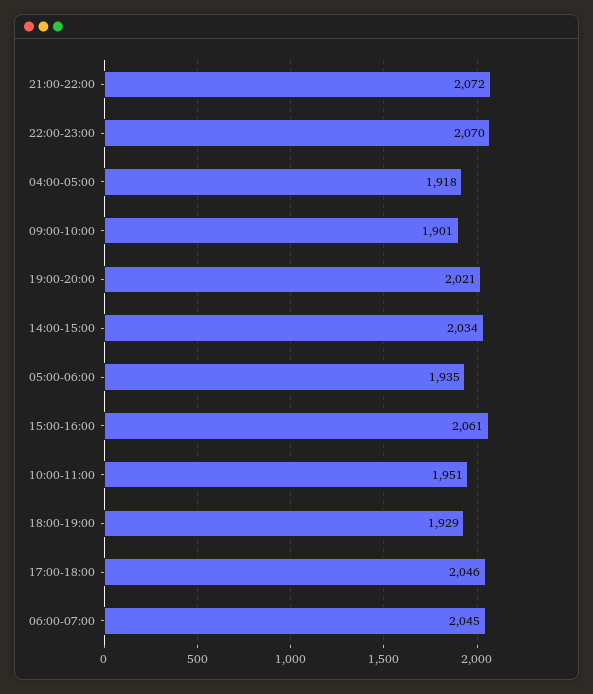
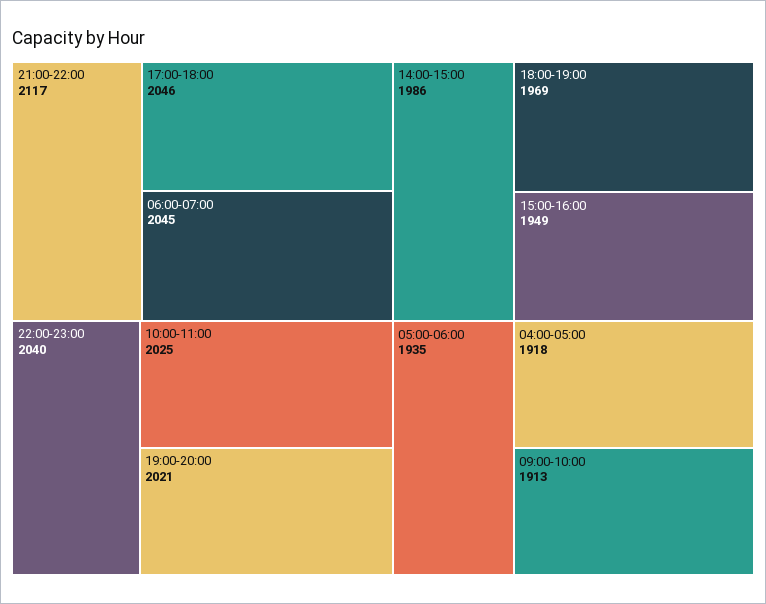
  {
-   "21:00-22:00": 2072,
+   "21:00-22:00": 2117,
-   "22:00-23:00": 2070,
+   "22:00-23:00": 2040,
    "04:00-05:00": 1918,
-   "09:00-10:00": 1901,
+   "09:00-10:00": 1913,
    "19:00-20:00": 2021,
-   "14:00-15:00": 2034,
+   "14:00-15:00": 1986,
    "05:00-06:00": 1935,
-   "15:00-16:00": 2061,
+   "15:00-16:00": 1949,
-   "10:00-11:00": 1951,
+   "10:00-11:00": 2025,
-   "18:00-19:00": 1929,
+   "18:00-19:00": 1969,
    "17:00-18:00": 2046,
    "06:00-07:00": 2045
  }

